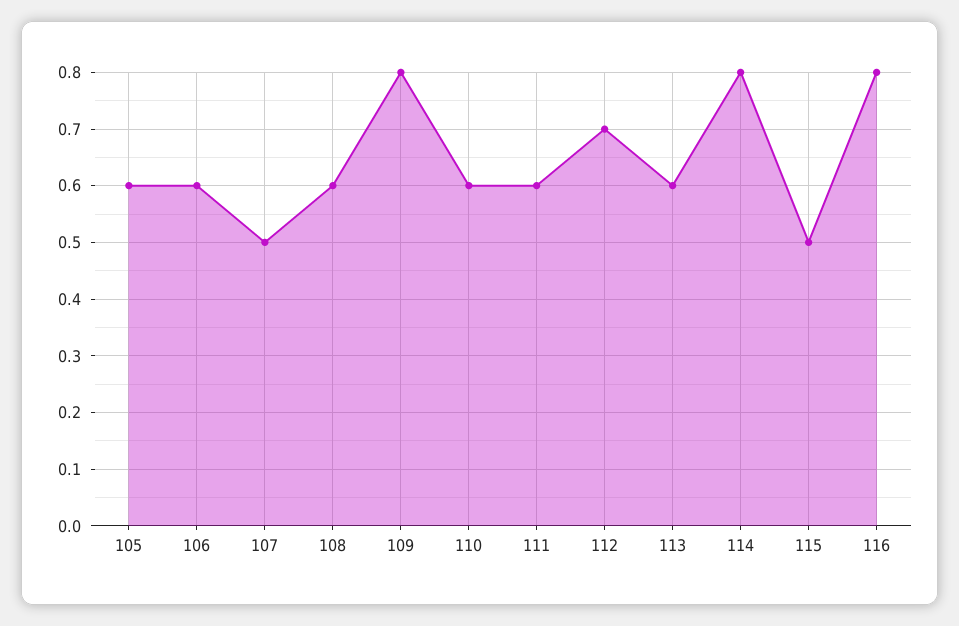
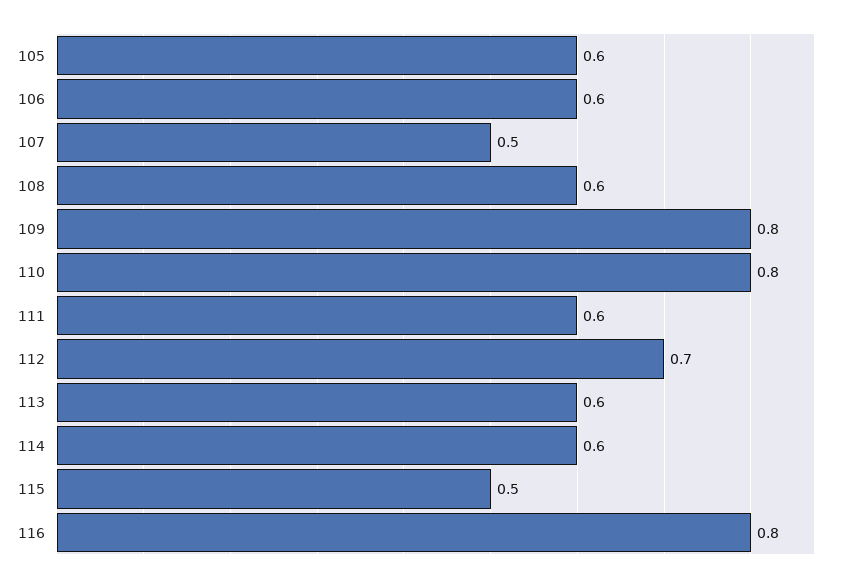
  {
    "105": 0.6,
    "106": 0.6,
    "107": 0.5,
    "108": 0.6,
    "109": 0.8,
-   "110": 0.6,
+   "110": 0.8,
    "111": 0.6,
    "112": 0.7,
    "113": 0.6,
-   "114": 0.8,
+   "114": 0.6,
    "115": 0.5,
    "116": 0.8
  }

